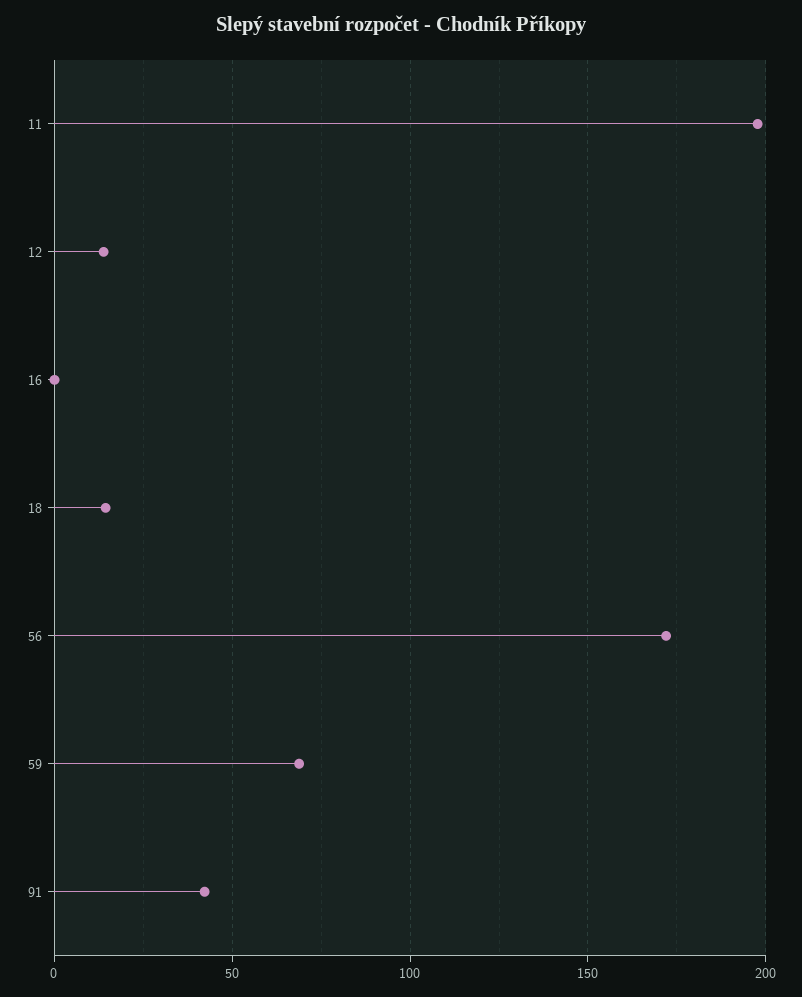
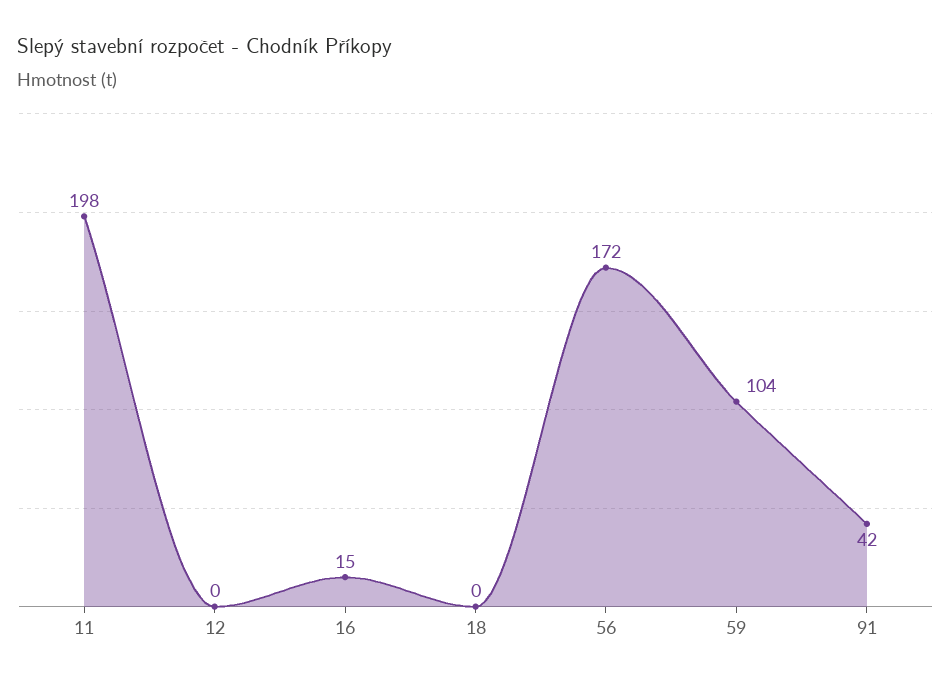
  {
    "11": 198,
-   "12": 15,
+   "12": 0,
-   "16": 0,
+   "16": 15,
-   "18": 15,
+   "18": 0,
    "56": 172,
-   "59": 70,
+   "59": 104,
    "91": 42
  }

